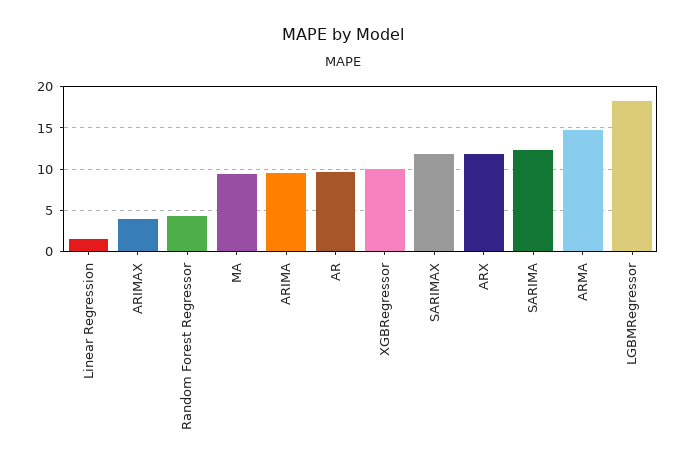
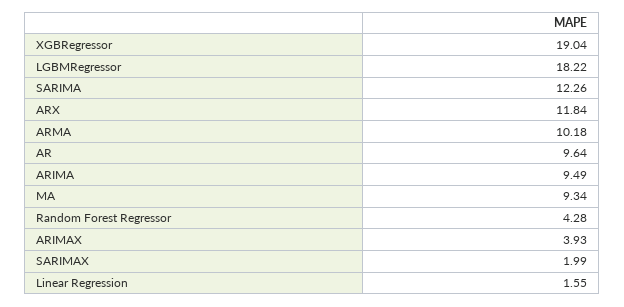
  {
    "Linear Regression": 1.55,
    "ARIMAX": 3.93,
    "Random Forest Regressor": 4.28,
    "MA": 9.34,
    "ARIMA": 9.49,
    "AR": 9.64,
-   "XGBRegressor": 10,
+   "XGBRegressor": 19.04,
-   "SARIMAX": 12,
+   "SARIMAX": 1.99,
    "ARX": 11.84,
    "SARIMA": 12.26,
-   "ARMA": 15,
+   "ARMA": 10.18,
    "LGBMRegressor": 18.22
  }

